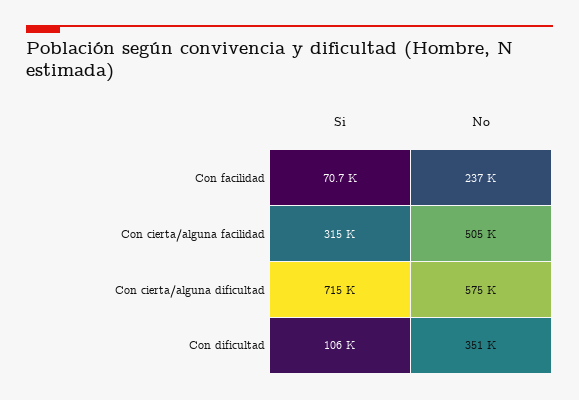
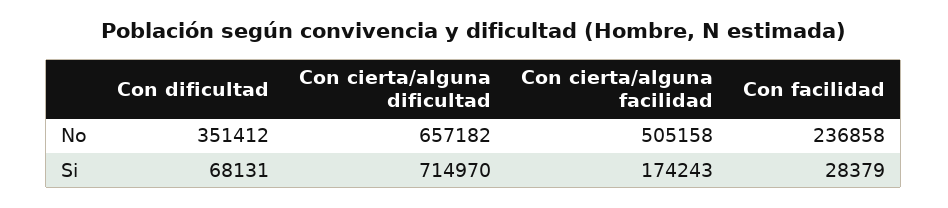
  {
    "Si": {
-     "Con facilidad": 70700,
+     "Con facilidad": 28379,
-     "Con cierta/alguna facilidad": 315000,
+     "Con cierta/alguna facilidad": 174243,
      "Con cierta/alguna dificultad": 714970,
-     "Con dificultad": 106000
+     "Con dificultad": 68131
    },
    "No": {
      "Con facilidad": 236858,
      "Con cierta/alguna facilidad": 505158,
-     "Con cierta/alguna dificultad": 575000,
+     "Con cierta/alguna dificultad": 657182,
      "Con dificultad": 351412
    }
  }

